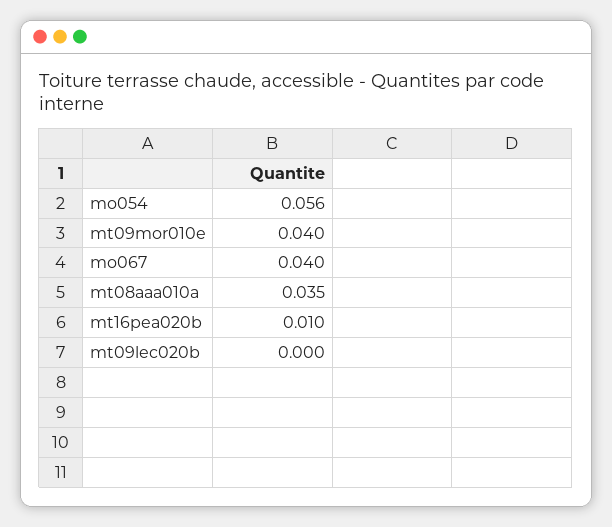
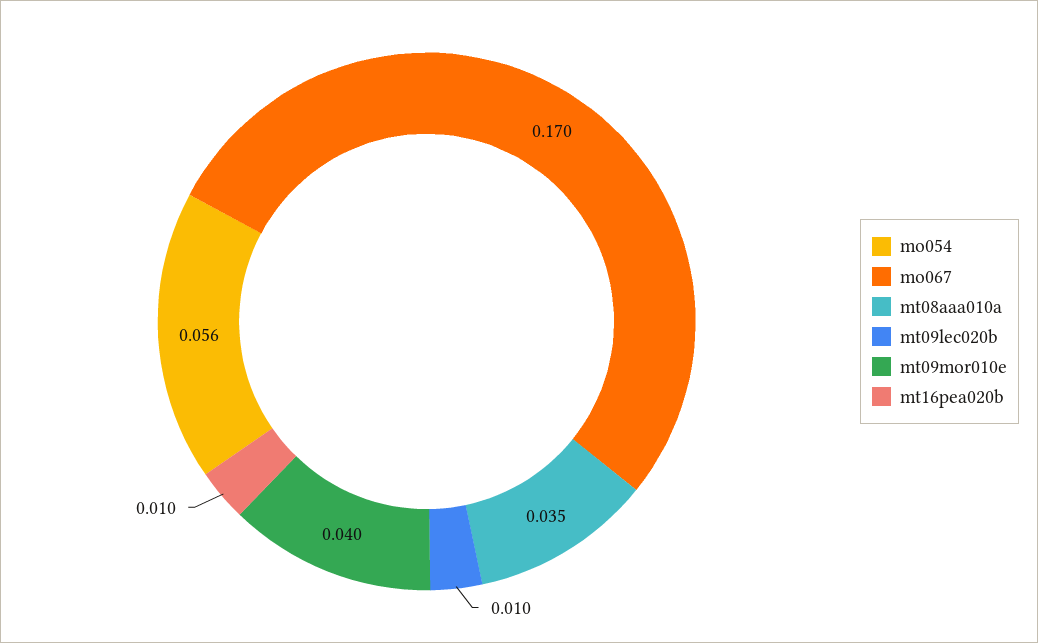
  {
    "mo054": 0.056,
    "mt09mor010e": 0.04,
-   "mo067": 0.04,
+   "mo067": 0.17,
    "mt08aaa010a": 0.035,
    "mt16pea020b": 0.01,
-   "mt09lec020b": 0
+   "mt09lec020b": 0.01
  }

